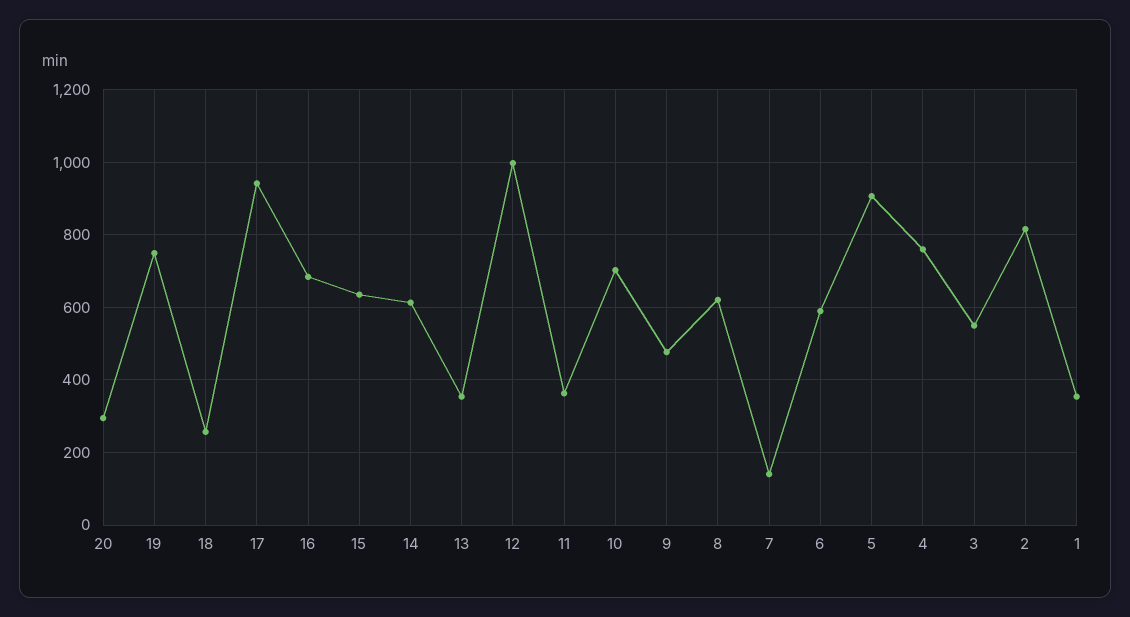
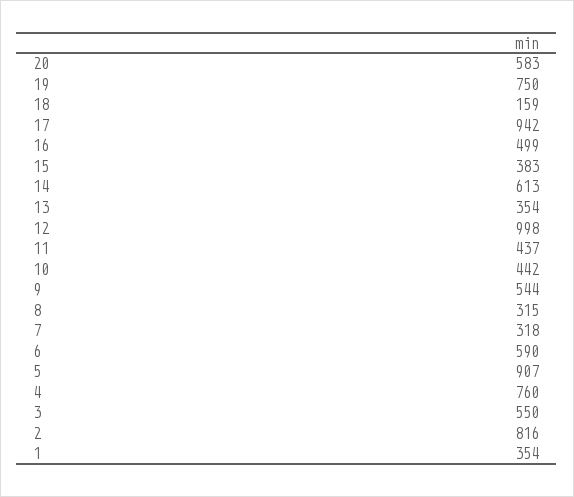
  {
-   "20": 300,
+   "20": 583,
    "19": 750,
-   "18": 260,
+   "18": 159,
    "17": 942,
-   "16": 680,
+   "16": 499,
-   "15": 640,
+   "15": 383,
    "14": 613,
    "13": 354,
    "12": 998,
-   "11": 360,
+   "11": 437,
-   "10": 700,
+   "10": 442,
-   "9": 480,
+   "9": 544,
-   "8": 620,
+   "8": 315,
-   "7": 140,
+   "7": 318,
    "6": 590,
    "5": 907,
    "4": 760,
    "3": 550,
    "2": 816,
    "1": 354
  }

